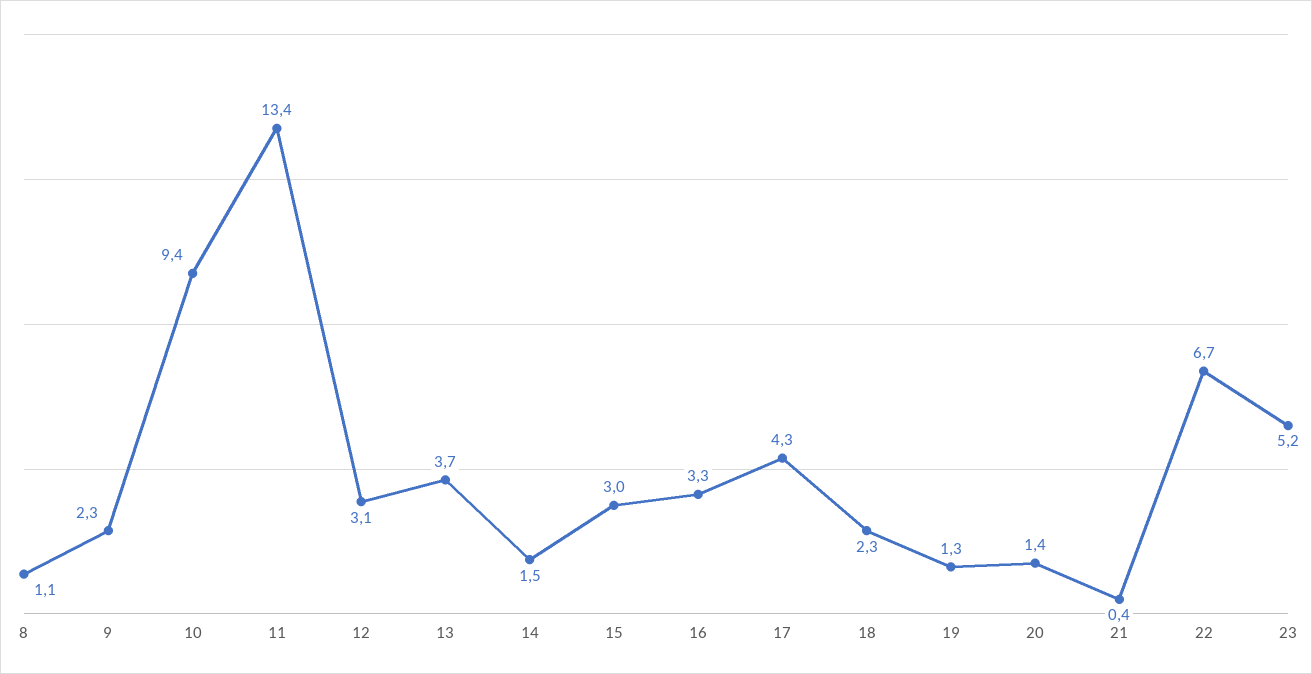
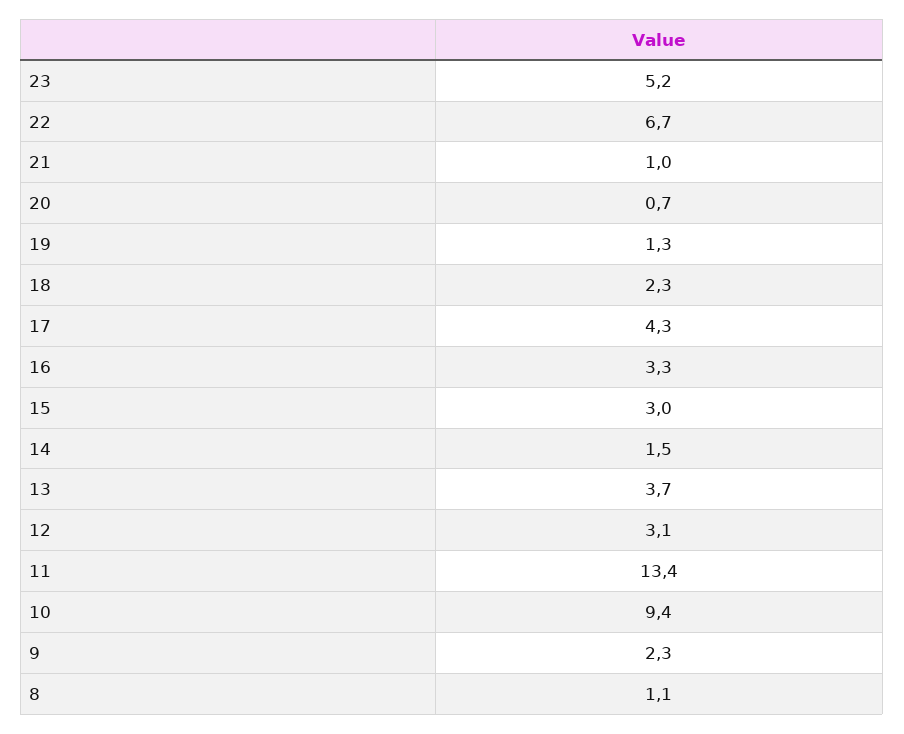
  {
    "8": 1.1,
    "9": 2.3,
    "10": 9.4,
    "11": 13.4,
    "12": 3.1,
    "13": 3.7,
    "14": 1.5,
    "15": 3,
    "16": 3.3,
    "17": 4.3,
    "18": 2.3,
    "19": 1.3,
-   "20": 1.4,
+   "20": 0.7,
-   "21": 0.4,
+   "21": 1,
    "22": 6.7,
    "23": 5.2
  }

